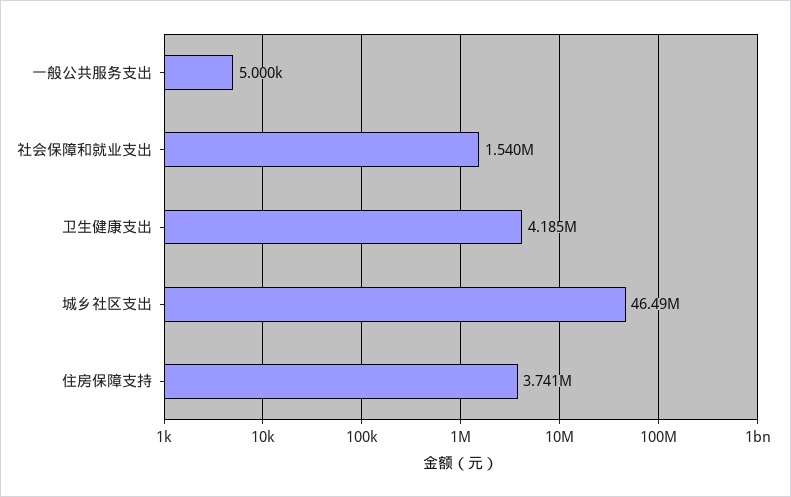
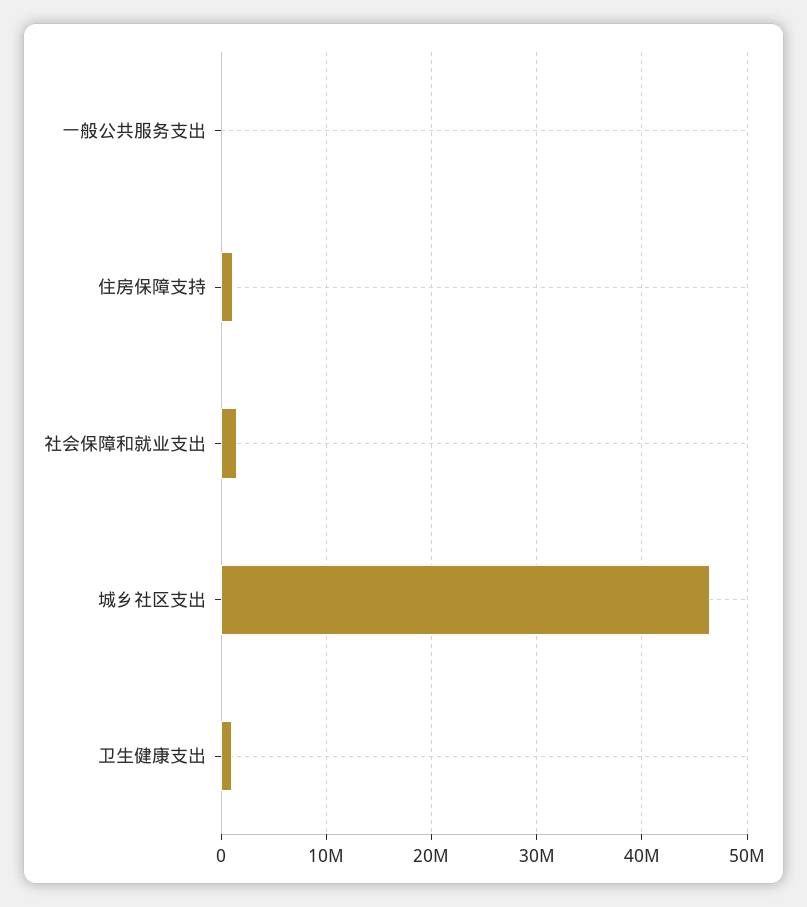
  {
    "一般公共服务支出": 5000,
    "社会保障和就业支出": 1540000,
-   "卫生健康支出": 4185000,
+   "卫生健康支出": 1000000,
    "城乡社区支出": 46490000,
-   "住房保障支持": 3741000
+   "住房保障支持": 1000000
  }

